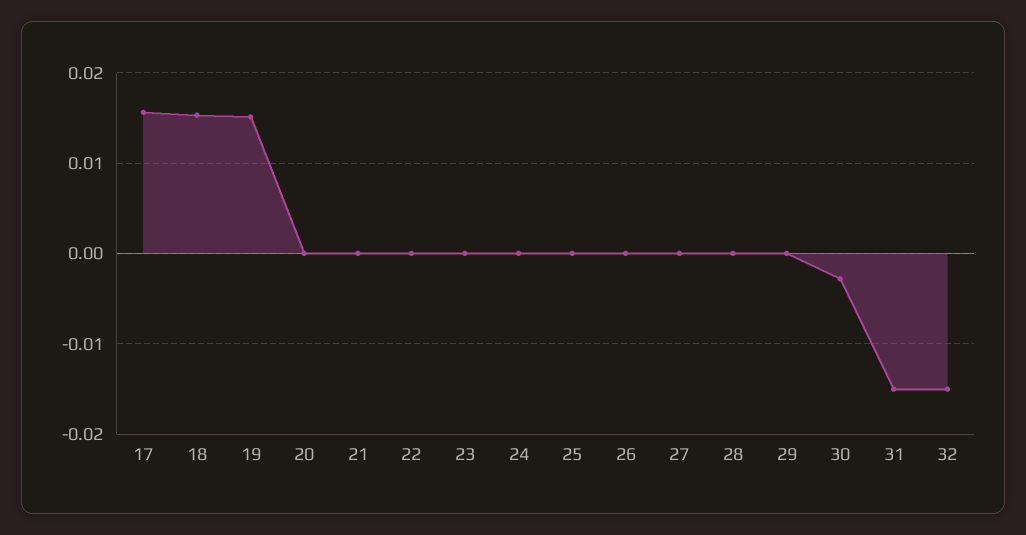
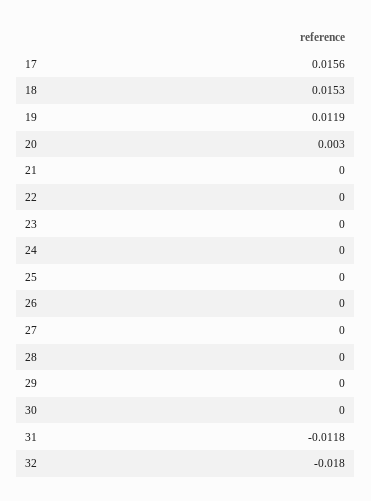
  {
    "17": 0.0156,
    "18": 0.0153,
-   "19": 0.015,
+   "19": 0.0119,
-   "20": 0,
+   "20": 0.003,
    "21": 0,
    "22": 0,
    "23": 0,
    "24": 0,
    "25": 0,
    "26": 0,
    "27": 0,
    "28": 0,
    "29": 0,
-   "30": -0.003,
+   "30": 0,
-   "31": -0.015,
+   "31": -0.0118,
-   "32": -0.015
+   "32": -0.018
  }

